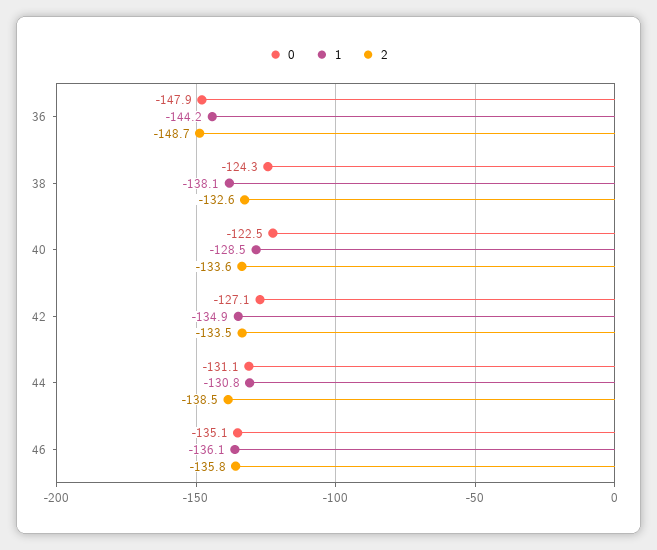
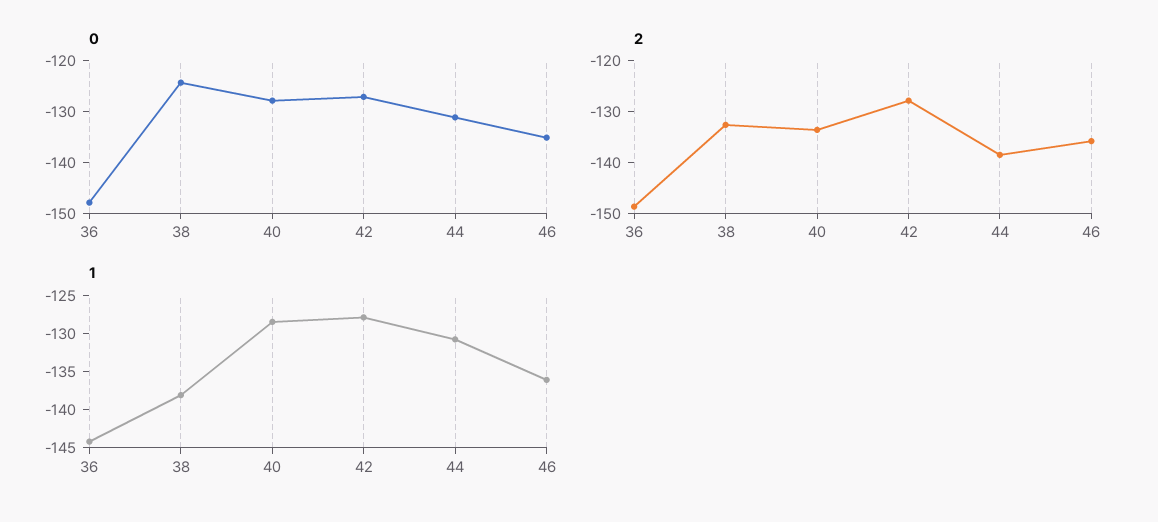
  {
    "0": {
      "36": -147.9,
      "38": -124.3,
-     "40": -122.5,
+     "40": -128,
      "42": -127.1,
      "44": -131.1,
      "46": -135.1
    },
    "1": {
      "36": -144.2,
      "38": -138.1,
      "40": -128.5,
-     "42": -134.9,
+     "42": -127.5,
      "44": -130.8,
      "46": -136.1
    },
    "2": {
      "36": -148.7,
      "38": -132.6,
      "40": -133.6,
-     "42": -133.5,
+     "42": -128,
      "44": -138.5,
      "46": -135.8
    }
  }

